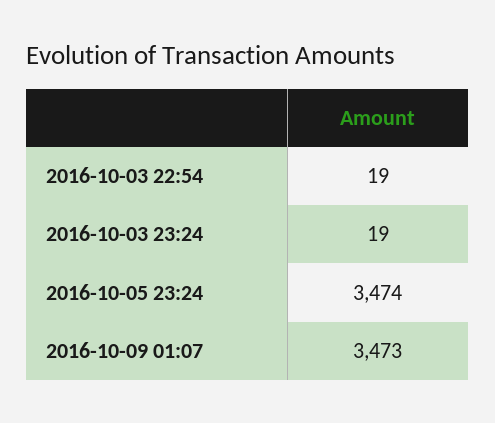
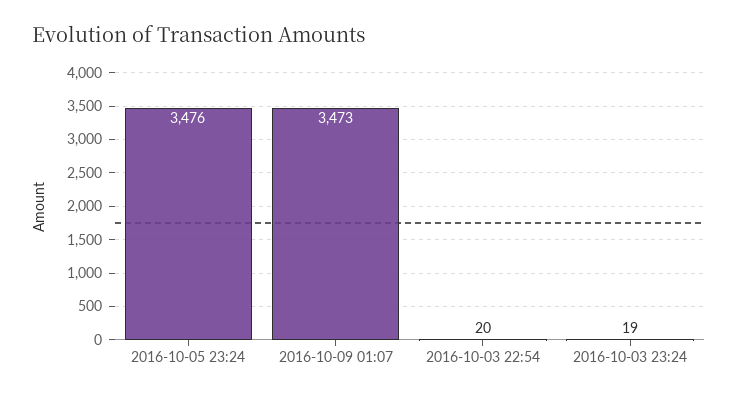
  {
-   "2016-10-03 22:54": 19,
+   "2016-10-03 22:54": 20,
    "2016-10-03 23:24": 19,
-   "2016-10-05 23:24": 3474,
+   "2016-10-05 23:24": 3476,
    "2016-10-09 01:07": 3473
  }

